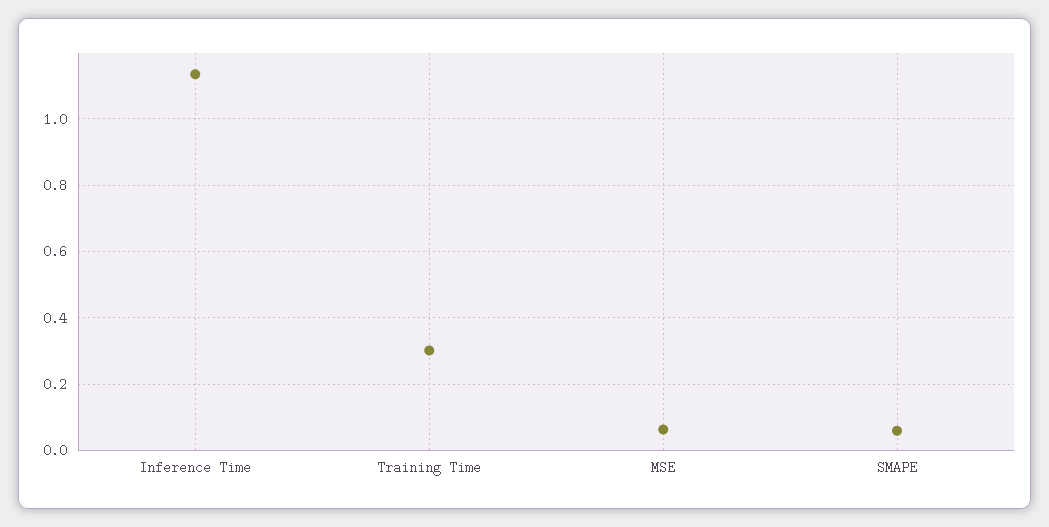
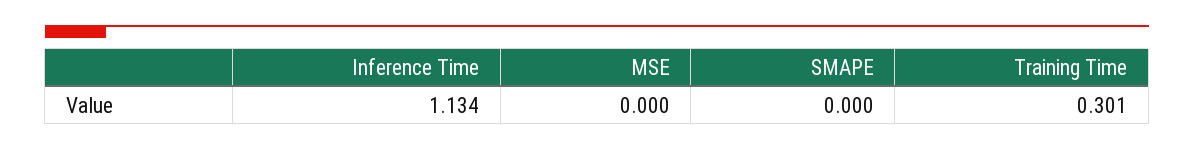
  {
    "Inference Time": 1.134,
    "Training Time": 0.301,
-   "MSE": 0.06,
+   "MSE": 0,
-   "SMAPE": 0.06
+   "SMAPE": 0
  }

